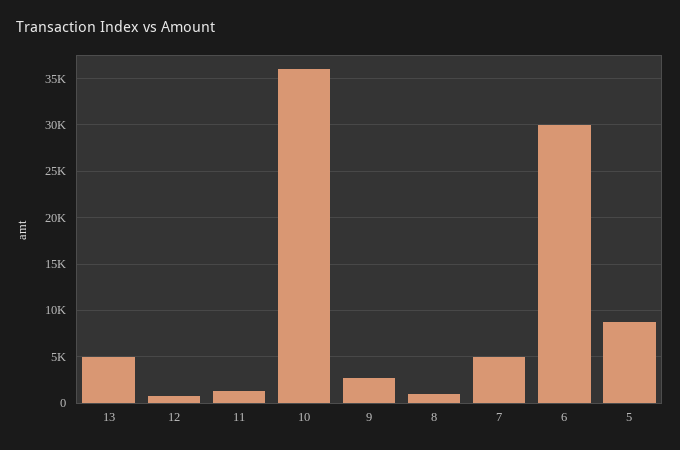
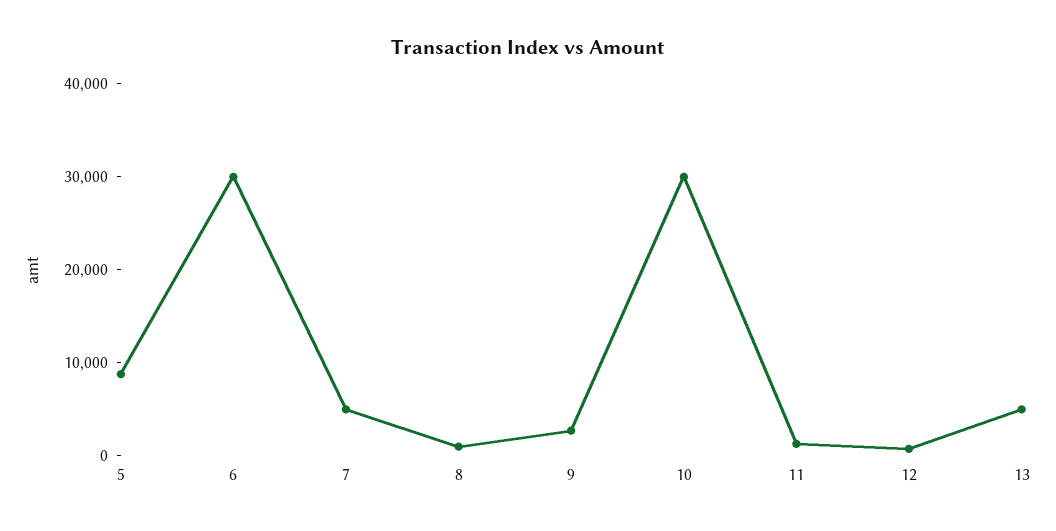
  {
    "13": 5000,
    "12": 1000,
    "11": 1000,
-   "10": 36000,
+   "10": 30000,
    "9": 3000,
    "8": 1000,
    "7": 5000,
    "6": 30000,
    "5": 9000
  }

